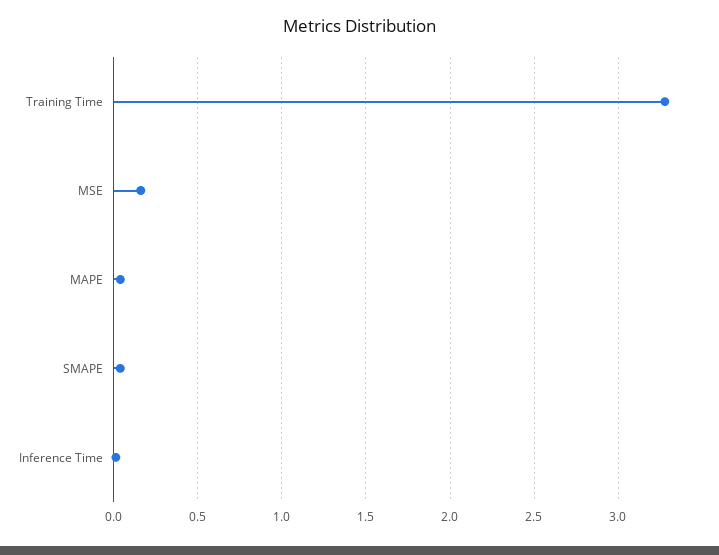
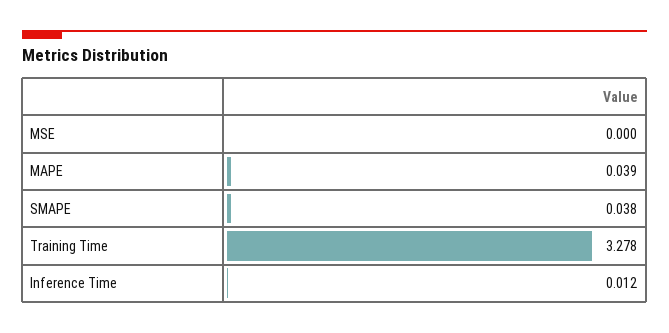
  {
    "Training Time": 3.278,
-   "MSE": 0.15,
+   "MSE": 0,
    "MAPE": 0.039,
    "SMAPE": 0.038,
    "Inference Time": 0.012
  }

